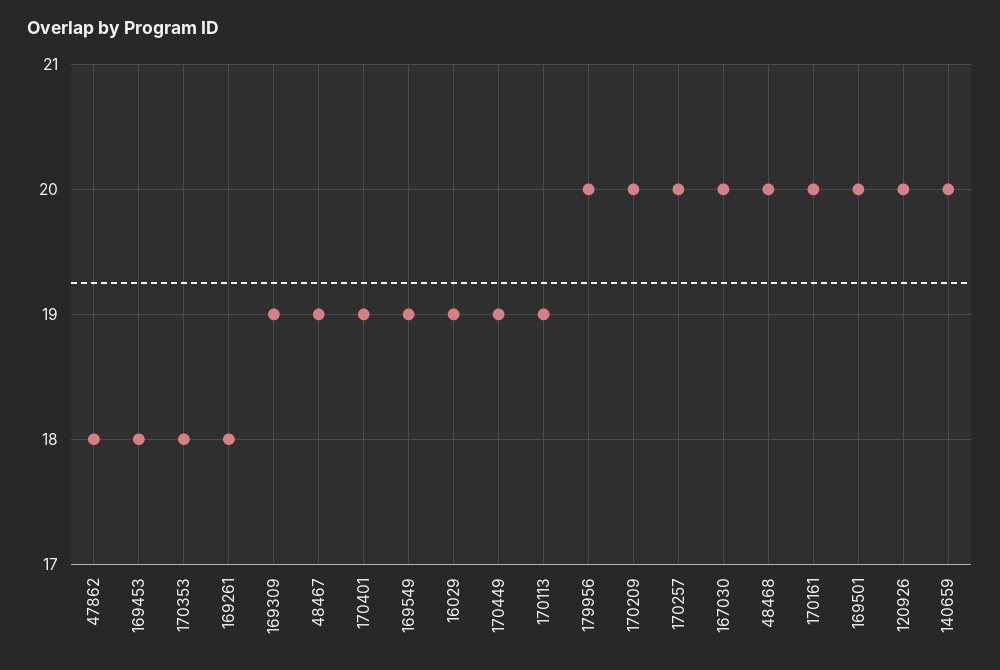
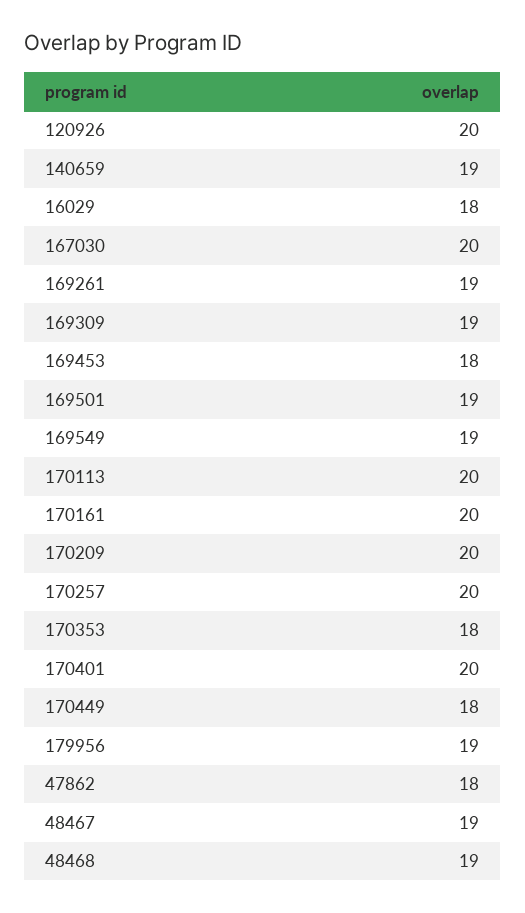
  {
    "47862": 18,
    "169453": 18,
    "170353": 18,
-   "169261": 18,
+   "169261": 19,
    "169309": 19,
    "48467": 19,
-   "170401": 19,
+   "170401": 20,
    "169549": 19,
-   "16029": 19,
+   "16029": 18,
-   "170449": 19,
+   "170449": 18,
-   "170113": 19,
+   "170113": 20,
-   "179956": 20,
+   "179956": 19,
    "170209": 20,
    "170257": 20,
    "167030": 20,
-   "48468": 20,
+   "48468": 19,
    "170161": 20,
-   "169501": 20,
+   "169501": 19,
    "120926": 20,
-   "140659": 20
+   "140659": 19
  }

